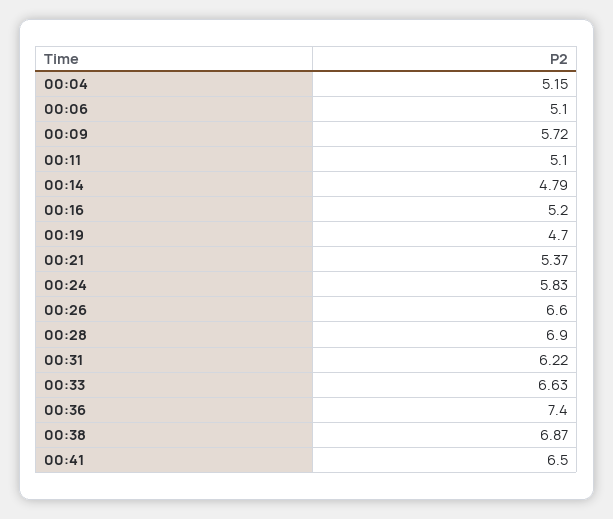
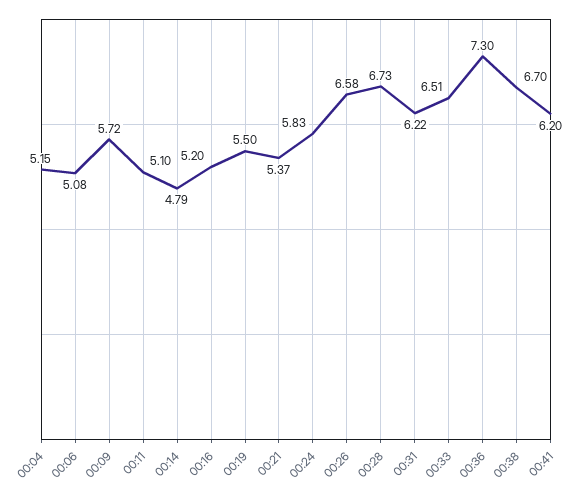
  {
    "00:04": 5.15,
-   "00:06": 5.1,
+   "00:06": 5.08,
    "00:09": 5.72,
    "00:11": 5.1,
    "00:14": 4.79,
    "00:16": 5.2,
-   "00:19": 4.7,
+   "00:19": 5.5,
    "00:21": 5.37,
    "00:24": 5.83,
-   "00:26": 6.6,
+   "00:26": 6.58,
-   "00:28": 6.9,
+   "00:28": 6.73,
    "00:31": 6.22,
-   "00:33": 6.63,
+   "00:33": 6.51,
-   "00:36": 7.4,
+   "00:36": 7.3,
-   "00:38": 6.87,
+   "00:38": 6.7,
-   "00:41": 6.5
+   "00:41": 6.2
  }

